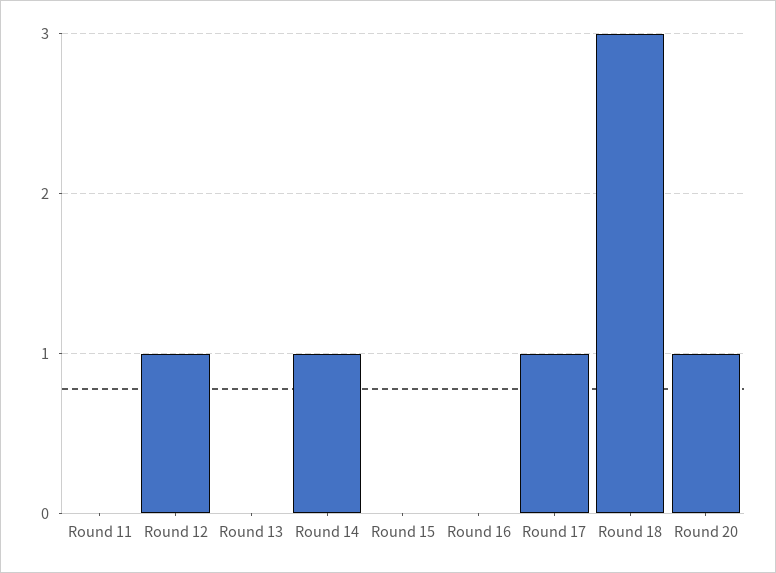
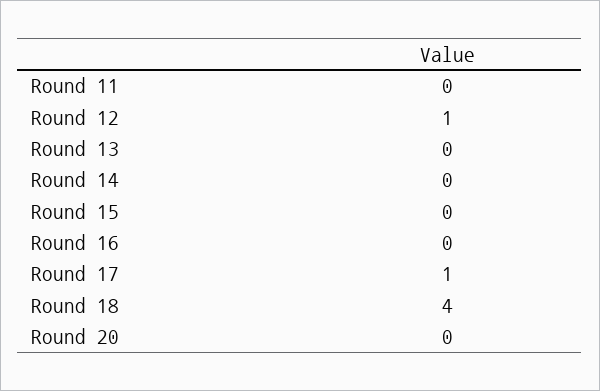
  {
    "Round 11": 0,
    "Round 12": 1,
    "Round 13": 0,
-   "Round 14": 1,
+   "Round 14": 0,
    "Round 15": 0,
    "Round 16": 0,
    "Round 17": 1,
-   "Round 18": 3,
+   "Round 18": 4,
-   "Round 20": 1
+   "Round 20": 0
  }

